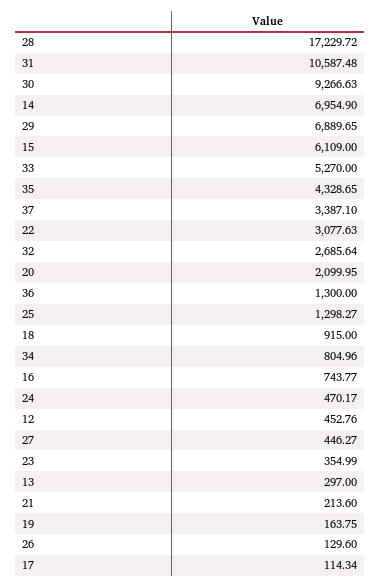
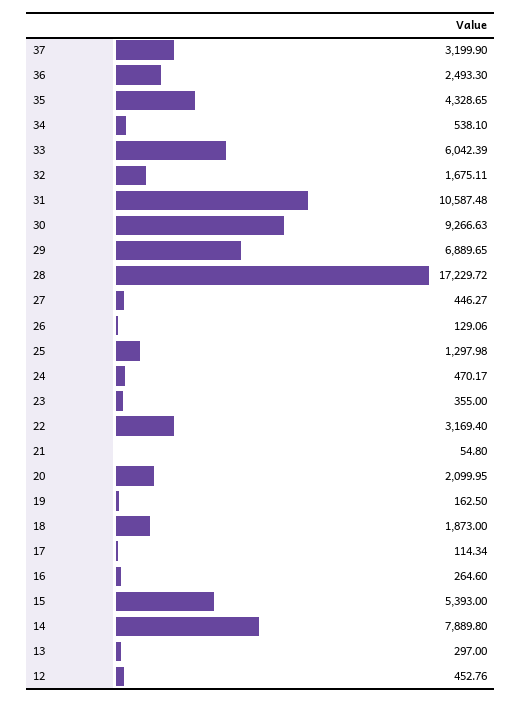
  {
    "28": 17229.72,
    "31": 10587.48,
    "30": 9266.63,
-   "14": 6954.9,
+   "14": 7889.8,
    "29": 6889.65,
-   "15": 6109,
+   "15": 5393,
-   "33": 5270,
+   "33": 6042.39,
    "35": 4328.65,
-   "37": 3387.1,
+   "37": 3199.9,
-   "22": 3077.63,
+   "22": 3169.4,
-   "32": 2685.64,
+   "32": 1675.11,
    "20": 2099.95,
-   "36": 1300,
+   "36": 2493.3,
-   "25": 1298.27,
+   "25": 1297.98,
-   "18": 915,
+   "18": 1873,
-   "34": 804.96,
+   "34": 538.1,
-   "16": 743.77,
+   "16": 264.6,
    "24": 470.17,
    "12": 452.76,
    "27": 446.27,
-   "23": 354.99,
+   "23": 355,
    "13": 297,
-   "21": 213.6,
+   "21": 54.8,
-   "19": 163.75,
+   "19": 162.5,
-   "26": 129.6,
+   "26": 129.06,
    "17": 114.34
  }

